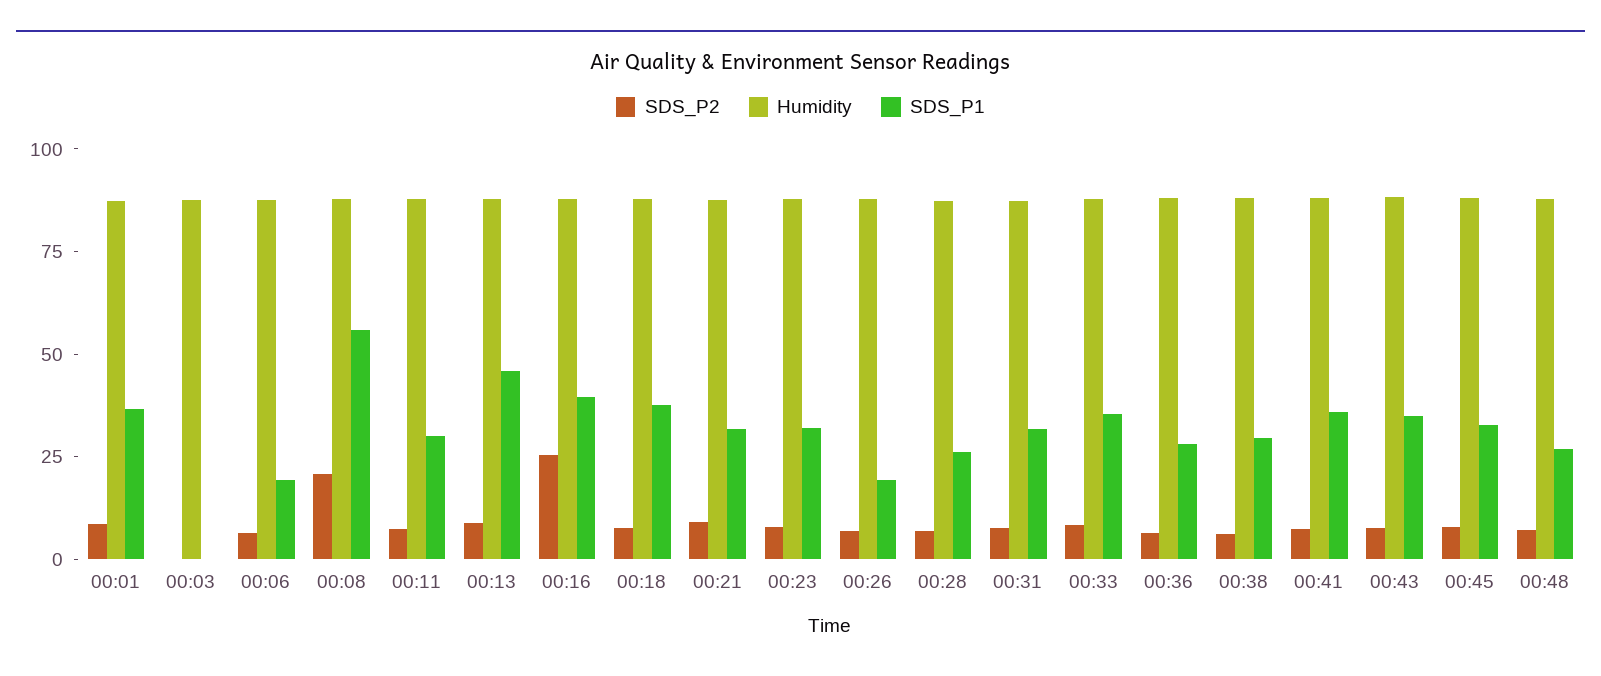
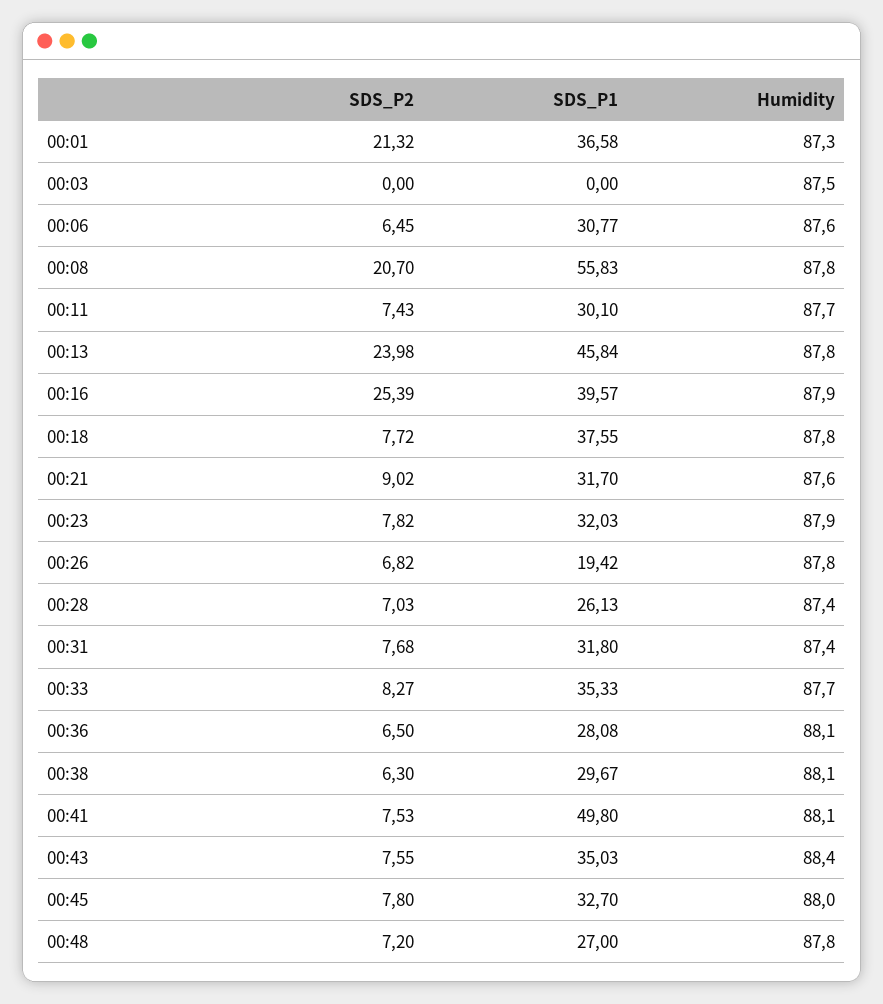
  {
    "SDS_P2": {
-     "00:01": 10,
+     "00:01": 21.32,
      "00:03": 0,
      "00:06": 6.45,
      "00:08": 20.7,
      "00:11": 7.43,
-     "00:13": 10,
+     "00:13": 23.98,
      "00:16": 25.39,
      "00:18": 7.72,
      "00:21": 9.02,
      "00:23": 7.82,
      "00:26": 6.82,
      "00:28": 7.03,
      "00:31": 7.68,
      "00:33": 8.27,
      "00:36": 6.5,
      "00:38": 6.3,
      "00:41": 7.53,
      "00:43": 7.55,
      "00:45": 7.8,
      "00:48": 7.2
    },
    "Humidity": {
      "00:01": 87.3,
      "00:03": 87.5,
      "00:06": 87.6,
      "00:08": 87.8,
      "00:11": 87.7,
      "00:13": 87.8,
      "00:16": 87.9,
      "00:18": 87.8,
      "00:21": 87.6,
      "00:23": 87.9,
      "00:26": 87.8,
      "00:28": 87.4,
      "00:31": 87.4,
      "00:33": 87.7,
      "00:36": 88.1,
      "00:38": 88.1,
      "00:41": 88.1,
      "00:43": 88.4,
      "00:45": 88,
      "00:48": 87.8
    },
    "SDS_P1": {
      "00:01": 36.58,
      "00:03": 0,
-     "00:06": 20,
+     "00:06": 30.77,
      "00:08": 55.83,
      "00:11": 30.1,
      "00:13": 45.84,
      "00:16": 39.57,
      "00:18": 37.55,
      "00:21": 31.7,
      "00:23": 32.03,
      "00:26": 19.42,
      "00:28": 26.13,
      "00:31": 31.8,
      "00:33": 35.33,
      "00:36": 28.08,
      "00:38": 29.67,
-     "00:41": 35,
+     "00:41": 49.8,
      "00:43": 35.03,
      "00:45": 32.7,
      "00:48": 27
    }
  }

